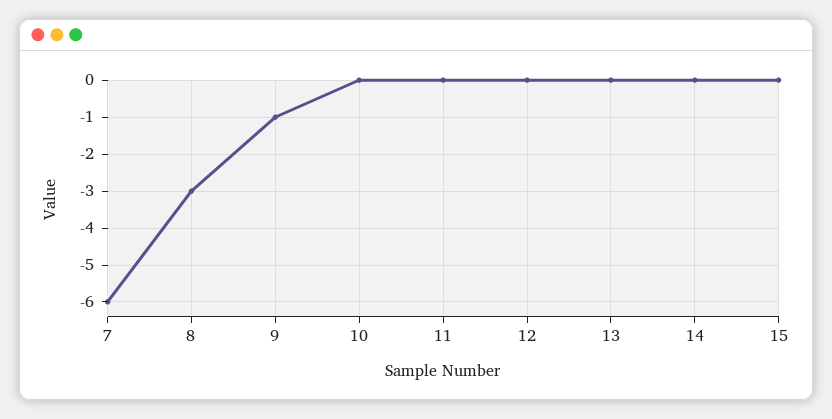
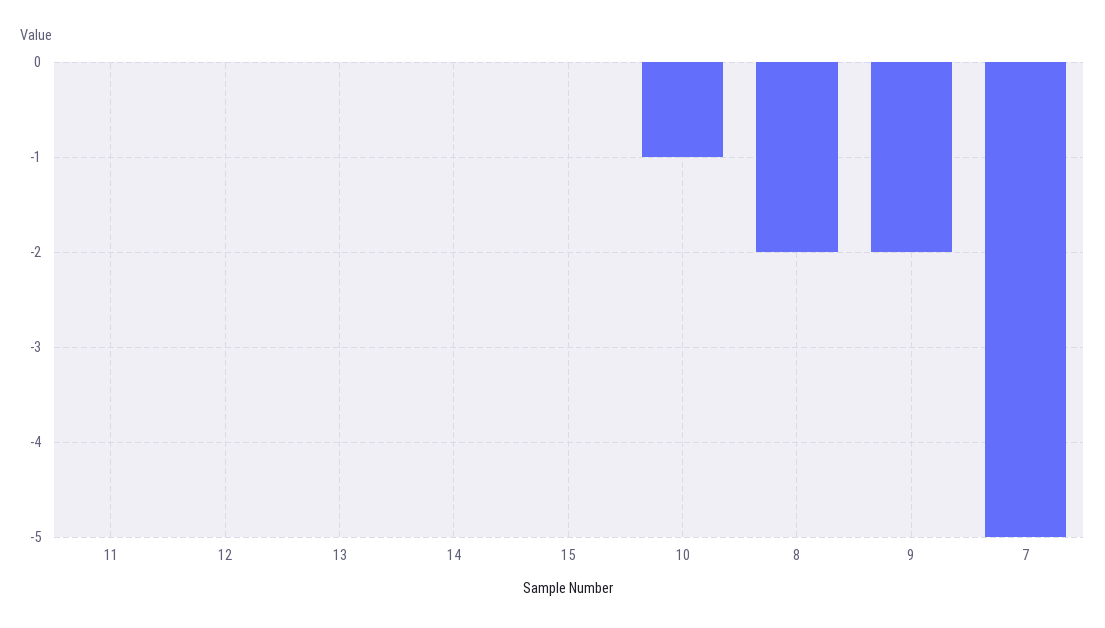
  {
-   "7": -6,
+   "7": -5,
-   "8": -3,
+   "8": -2,
-   "9": -1,
+   "9": -2,
-   "10": 0,
+   "10": -1,
    "11": 0,
    "12": 0,
    "13": 0,
    "14": 0,
    "15": 0
  }

